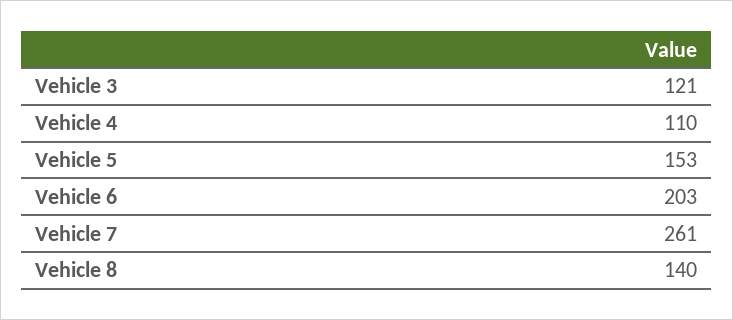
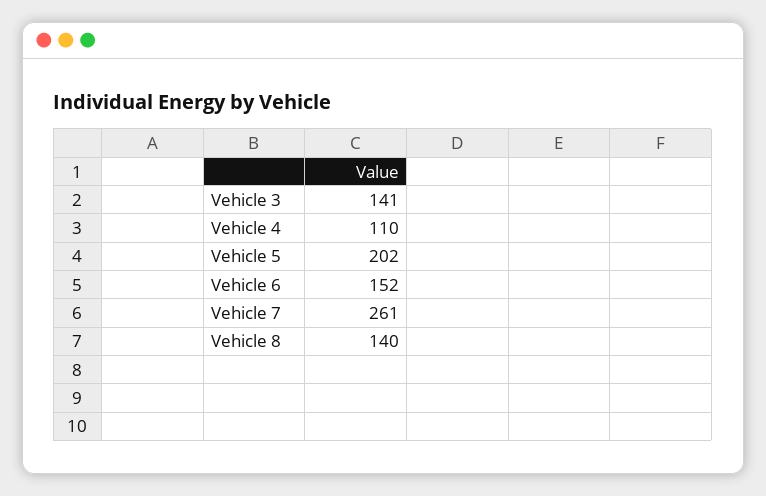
  {
-   "Vehicle 3": 121,
+   "Vehicle 3": 141,
    "Vehicle 4": 110,
-   "Vehicle 5": 153,
+   "Vehicle 5": 202,
-   "Vehicle 6": 203,
+   "Vehicle 6": 152,
    "Vehicle 7": 261,
    "Vehicle 8": 140
  }

